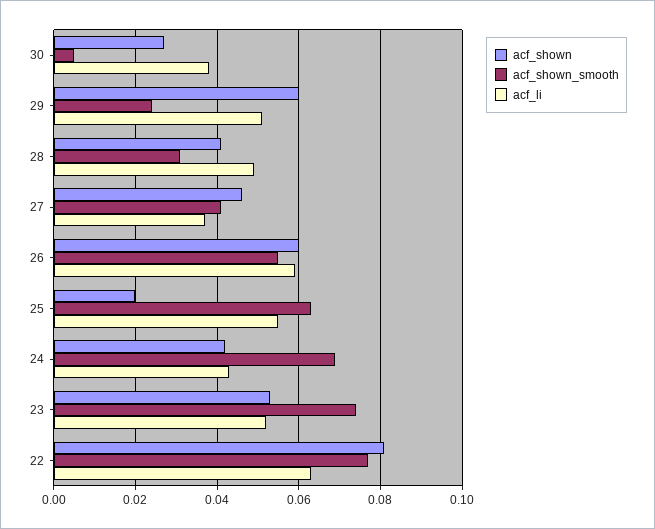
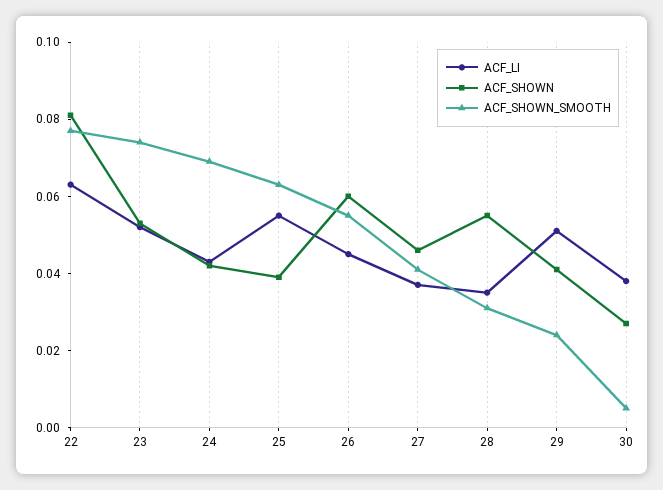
  {
    "acf_shown": {
      "30": 0.025,
-     "29": 0.06,
+     "29": 0.04,
-     "28": 0.04,
+     "28": 0.055,
      "27": 0.045,
      "26": 0.06,
-     "25": 0.02,
+     "25": 0.04,
      "24": 0.04,
      "23": 0.055,
      "22": 0.08
    },
    "acf_shown_smooth": {
      "30": 0.005,
      "29": 0.025,
      "28": 0.03,
      "27": 0.04,
      "26": 0.055,
      "25": 0.065,
      "24": 0.07,
      "23": 0.075,
      "22": 0.075
    },
    "acf_li": {
      "30": 0.04,
      "29": 0.05,
-     "28": 0.05,
+     "28": 0.035,
      "27": 0.035,
-     "26": 0.06,
+     "26": 0.045,
      "25": 0.055,
      "24": 0.045,
      "23": 0.05,
      "22": 0.065
    }
  }

